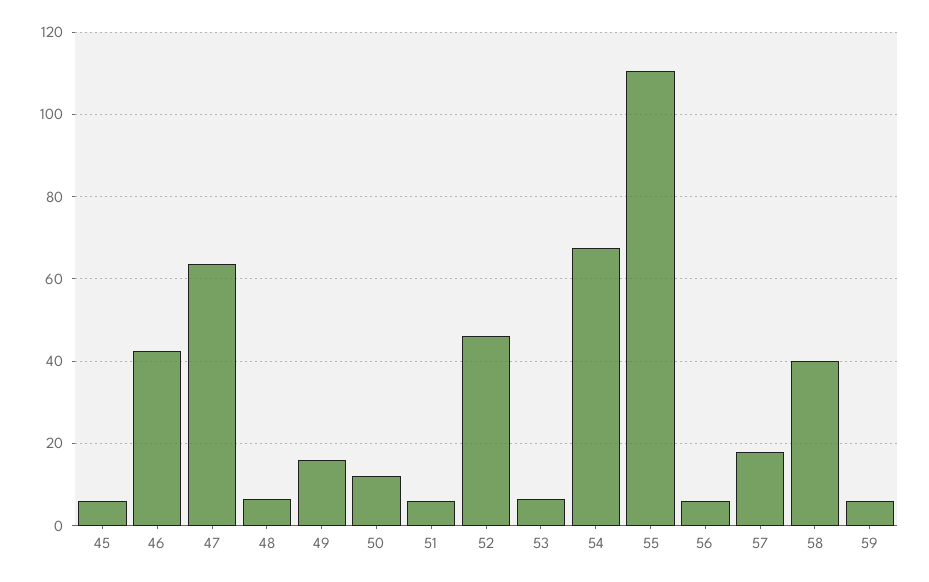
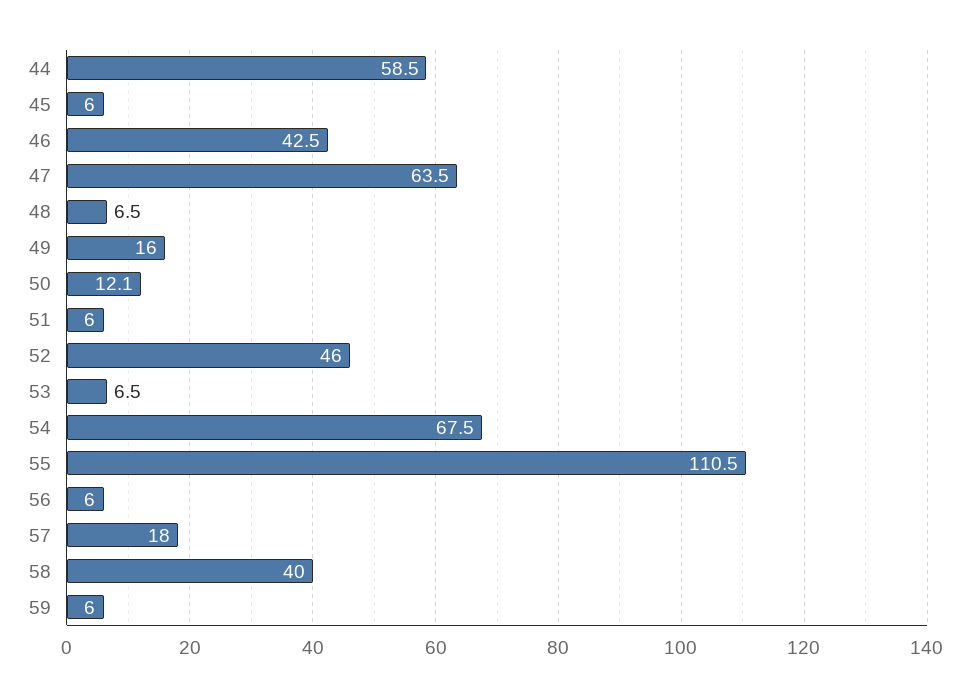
  {
    "45": 6,
    "46": 42.5,
    "47": 63.5,
    "48": 6.5,
    "49": 16,
    "50": 12.1,
    "51": 6,
    "52": 46,
    "53": 6.5,
    "54": 67.5,
    "55": 110.5,
    "56": 6,
    "57": 18,
    "58": 40,
-   "59": 6
+   "59": 6,
+   "44": 58.5
  }

